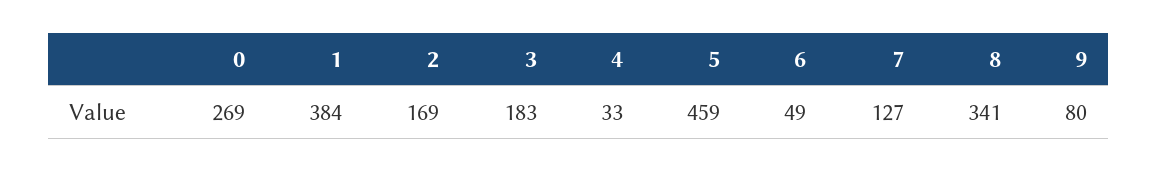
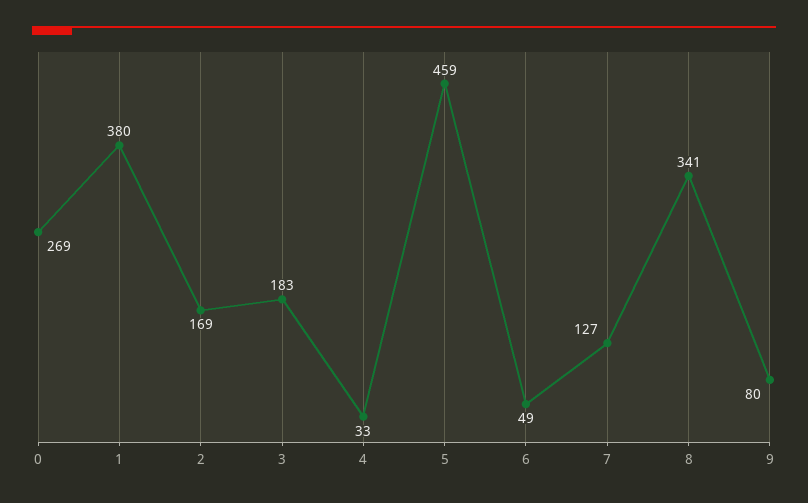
  {
    "0": 269,
-   "1": 384,
+   "1": 380,
    "2": 169,
    "3": 183,
    "4": 33,
    "5": 459,
    "6": 49,
    "7": 127,
    "8": 341,
    "9": 80
  }

